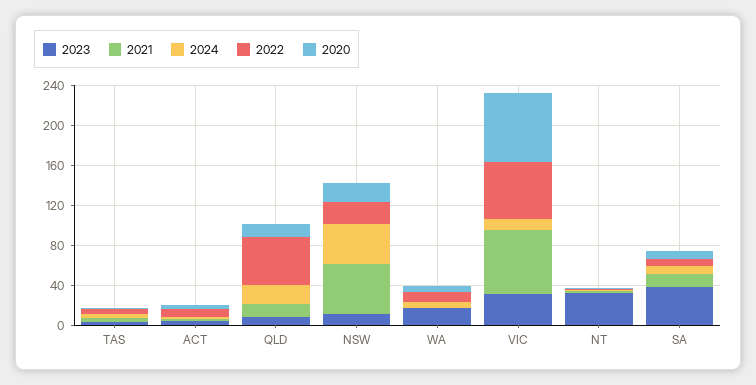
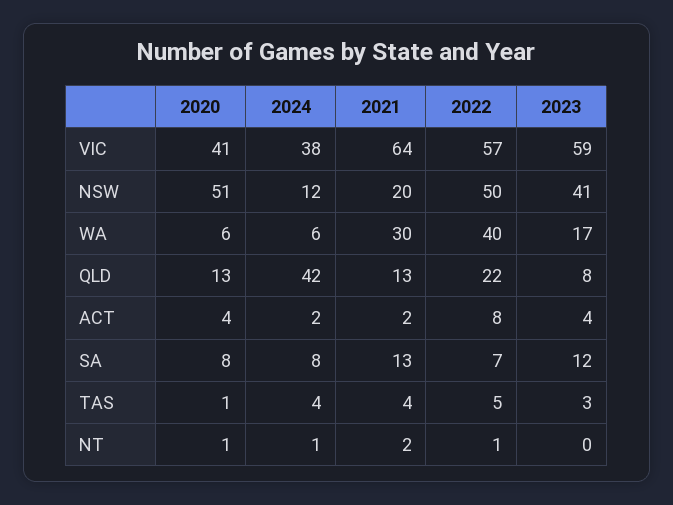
  {
    "2023": {
      "TAS": 3,
      "ACT": 4,
      "QLD": 8,
-     "NSW": 10,
+     "NSW": 41,
      "WA": 17,
-     "VIC": 30,
+     "VIC": 59,
-     "NT": 30,
+     "NT": 0,
-     "SA": 40
+     "SA": 12
    },
    "2021": {
      "TAS": 4,
      "ACT": 2,
      "QLD": 13,
-     "NSW": 50,
+     "NSW": 20,
-     "WA": 0,
+     "WA": 30,
      "VIC": 64,
      "NT": 2,
      "SA": 13
    },
    "2024": {
      "TAS": 4,
      "ACT": 2,
-     "QLD": 20,
+     "QLD": 42,
-     "NSW": 40,
+     "NSW": 12,
      "WA": 6,
-     "VIC": 10,
+     "VIC": 38,
      "NT": 1,
      "SA": 8
    },
    "2022": {
      "TAS": 5,
      "ACT": 8,
-     "QLD": 50,
+     "QLD": 22,
-     "NSW": 20,
+     "NSW": 50,
-     "WA": 10,
+     "WA": 40,
      "VIC": 57,
      "NT": 1,
      "SA": 7
    },
    "2020": {
      "TAS": 1,
      "ACT": 4,
      "QLD": 13,
-     "NSW": 20,
+     "NSW": 51,
      "WA": 6,
-     "VIC": 70,
+     "VIC": 41,
      "NT": 1,
      "SA": 8
    }
  }

